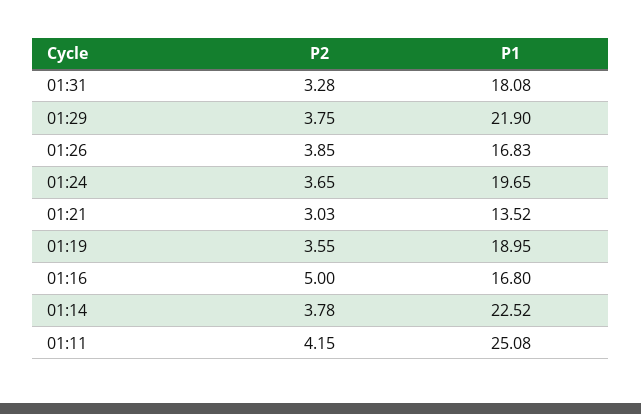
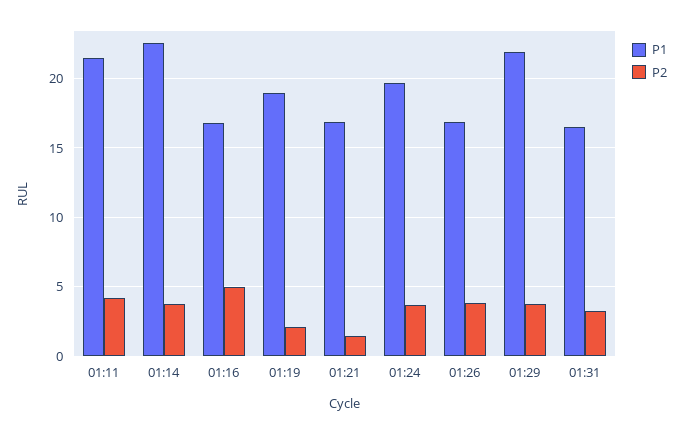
  {
    "P2": {
      "01:31": 3.28,
      "01:29": 3.75,
      "01:26": 3.85,
      "01:24": 3.65,
-     "01:21": 3.03,
+     "01:21": 1.5,
-     "01:19": 3.55,
+     "01:19": 2,
      "01:16": 5,
      "01:14": 3.78,
      "01:11": 4.15
    },
    "P1": {
-     "01:31": 18.08,
+     "01:31": 16.5,
      "01:29": 21.9,
      "01:26": 16.83,
      "01:24": 19.65,
-     "01:21": 13.52,
+     "01:21": 17,
      "01:19": 18.95,
      "01:16": 16.8,
      "01:14": 22.52,
-     "01:11": 25.08
+     "01:11": 21.5
    }
  }

